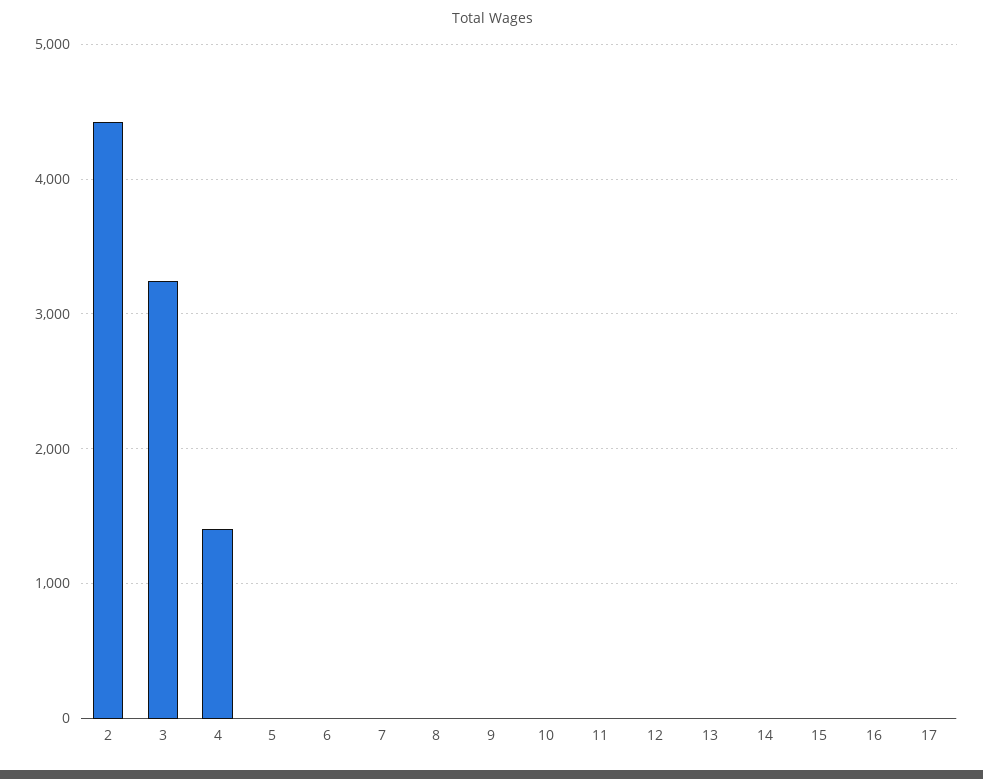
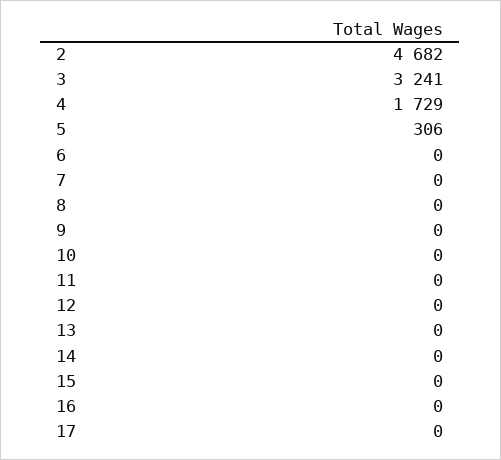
  {
-   "2": 4400,
+   "2": 4682,
    "3": 3241,
-   "4": 1400,
+   "4": 1729,
-   "5": 0,
+   "5": 306,
    "6": 0,
    "7": 0,
    "8": 0,
    "9": 0,
    "10": 0,
    "11": 0,
    "12": 0,
    "13": 0,
    "14": 0,
    "15": 0,
    "16": 0,
    "17": 0
  }

